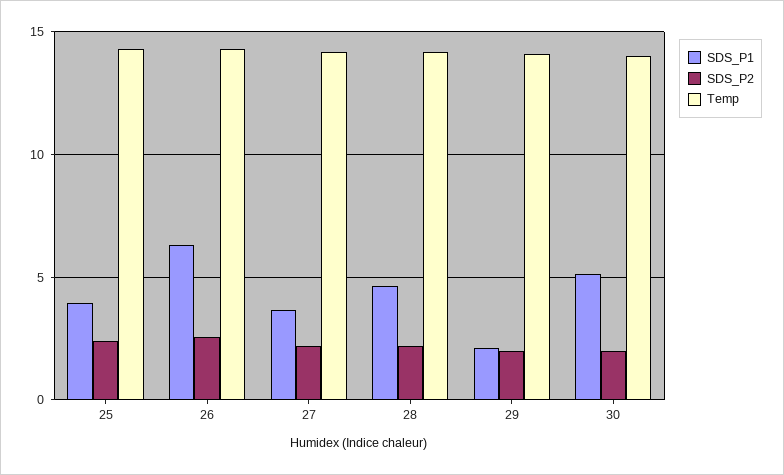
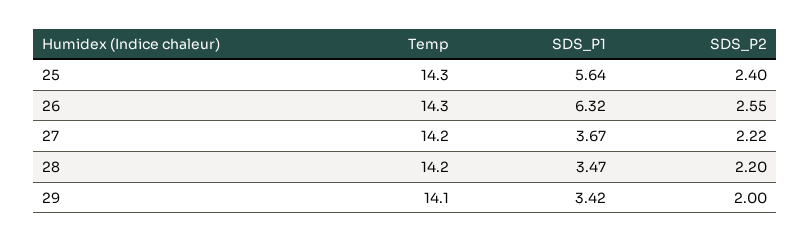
  {
    "SDS_P1": {
-     "25": 4,
+     "25": 5.64,
      "26": 6.32,
      "27": 3.67,
-     "28": 4.5,
+     "28": 3.47,
-     "29": 2,
+     "29": 3.42
-     "30": 5
    },
    "SDS_P2": {
      "25": 2.4,
      "26": 2.55,
      "27": 2.22,
      "28": 2.2,
-     "29": 2,
+     "29": 2
-     "30": 2
    },
    "Temp": {
      "25": 14.3,
      "26": 14.3,
      "27": 14.2,
      "28": 14.2,
-     "29": 14.1,
+     "29": 14.1
-     "30": 14
    }
  }

